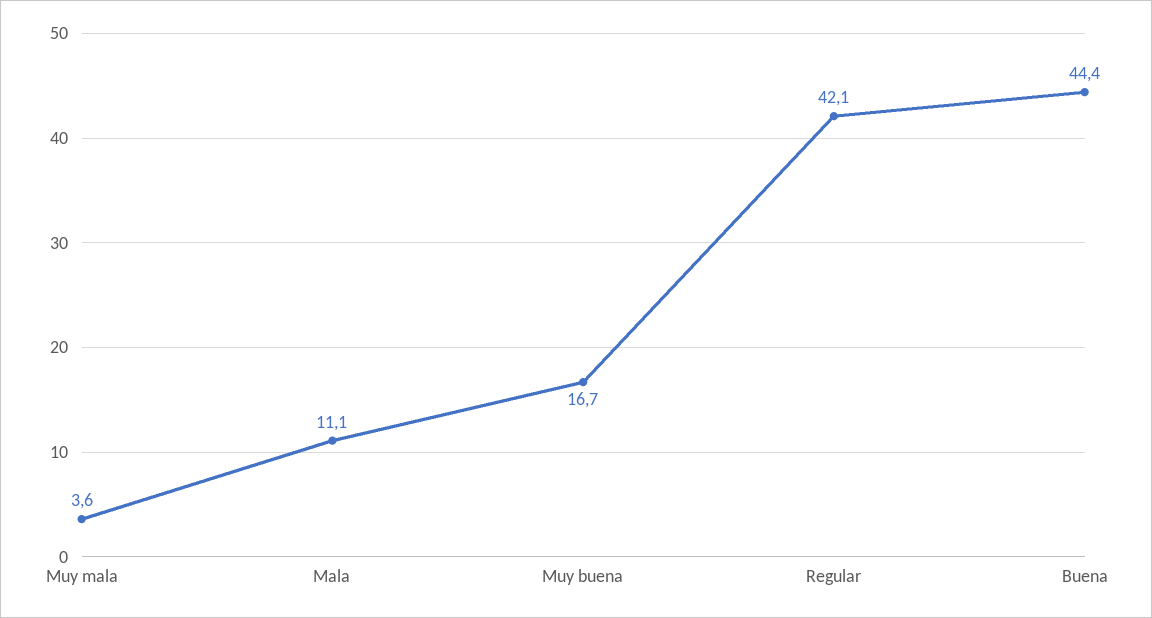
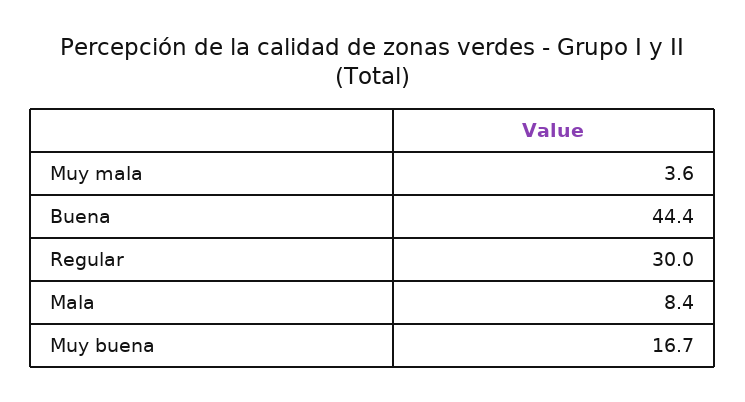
  {
    "Muy mala": 3.6,
-   "Mala": 11.1,
+   "Mala": 8.4,
    "Muy buena": 16.7,
-   "Regular": 42.1,
+   "Regular": 30,
    "Buena": 44.4
  }

